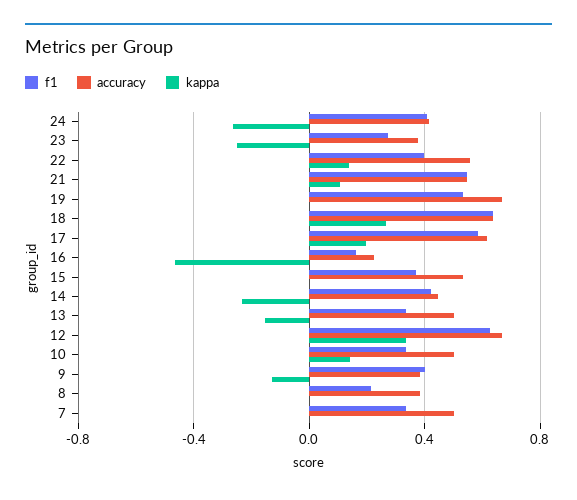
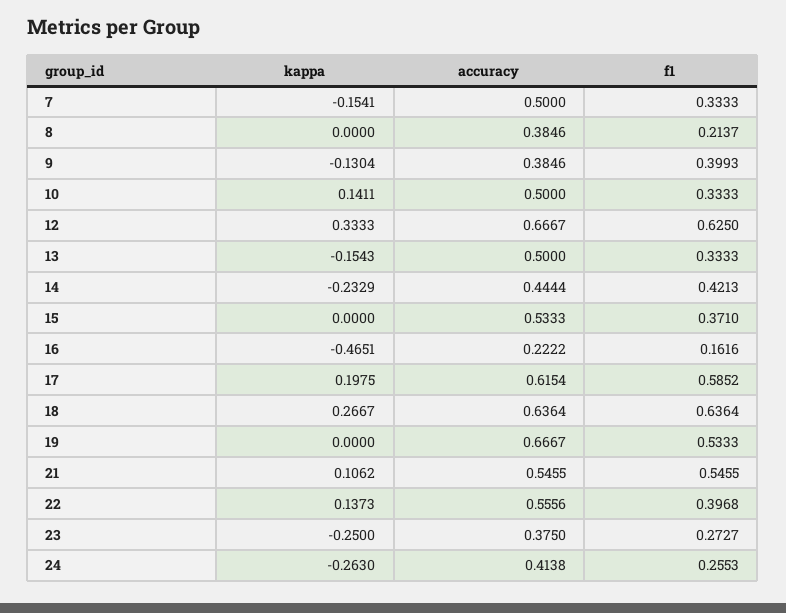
  {
    "f1": {
-     "24": 0.4,
+     "24": 0.2553,
      "23": 0.2727,
      "22": 0.3968,
      "21": 0.5455,
      "19": 0.5333,
      "18": 0.6364,
      "17": 0.5852,
      "16": 0.1616,
      "15": 0.371,
      "14": 0.4213,
      "13": 0.3333,
      "12": 0.625,
      "10": 0.3333,
      "9": 0.3993,
      "8": 0.2137,
      "7": 0.3333
    },
    "accuracy": {
      "24": 0.4138,
      "23": 0.375,
      "22": 0.5556,
      "21": 0.5455,
      "19": 0.6667,
      "18": 0.6364,
      "17": 0.6154,
      "16": 0.2222,
      "15": 0.5333,
      "14": 0.4444,
      "13": 0.5,
      "12": 0.6667,
      "10": 0.5,
      "9": 0.3846,
      "8": 0.3846,
      "7": 0.5
    },
    "kappa": {
      "24": -0.263,
      "23": -0.25,
      "22": 0.1373,
      "21": 0.1062,
      "19": 0,
      "18": 0.2667,
      "17": 0.1975,
      "16": -0.4651,
      "15": 0,
      "14": -0.2329,
      "13": -0.1543,
      "12": 0.3333,
      "10": 0.1411,
      "9": -0.1304,
      "8": 0,
-     "7": 0
+     "7": -0.1541
    }
  }

